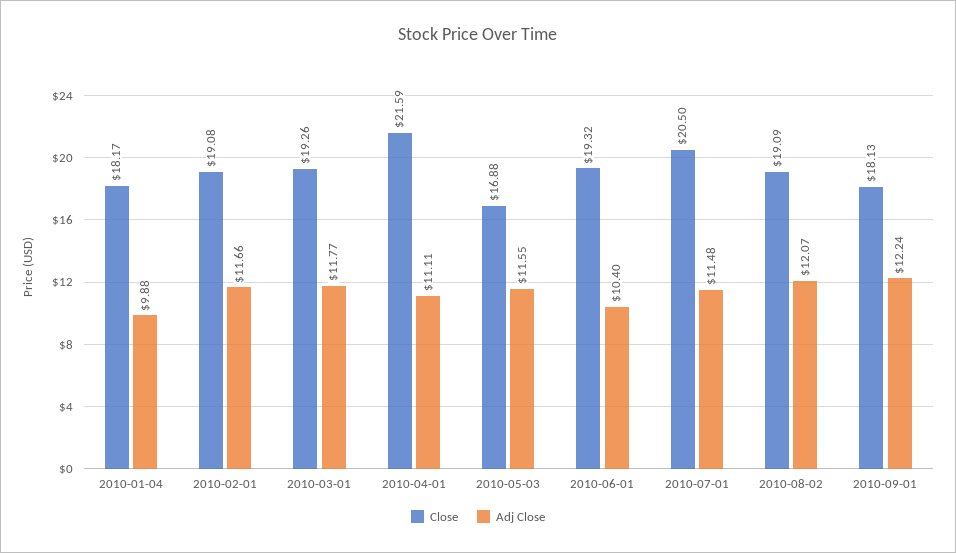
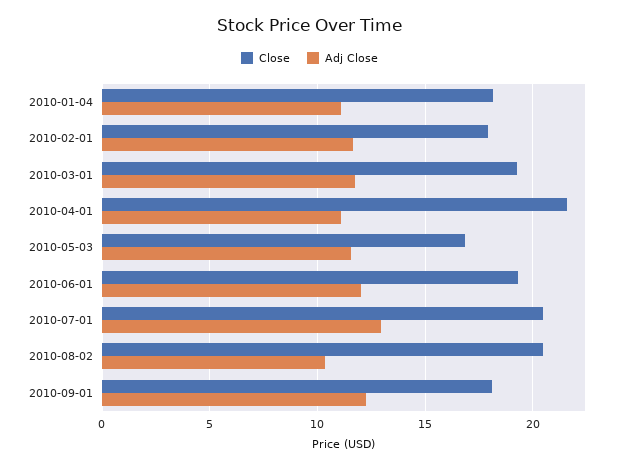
  {
    "Close": {
      "2010-01-04": 18.17,
-     "2010-02-01": 19.08,
+     "2010-02-01": 18,
      "2010-03-01": 19.26,
      "2010-04-01": 21.59,
      "2010-05-03": 16.88,
      "2010-06-01": 19.32,
      "2010-07-01": 20.5,
-     "2010-08-02": 19.09,
+     "2010-08-02": 20.5,
      "2010-09-01": 18.13
    },
    "Adj Close": {
-     "2010-01-04": 9.88,
+     "2010-01-04": 11,
      "2010-02-01": 11.66,
      "2010-03-01": 11.77,
      "2010-04-01": 11.11,
      "2010-05-03": 11.55,
-     "2010-06-01": 10.4,
+     "2010-06-01": 12,
-     "2010-07-01": 11.48,
+     "2010-07-01": 13,
-     "2010-08-02": 12.07,
+     "2010-08-02": 10.5,
      "2010-09-01": 12.24
    }
  }

